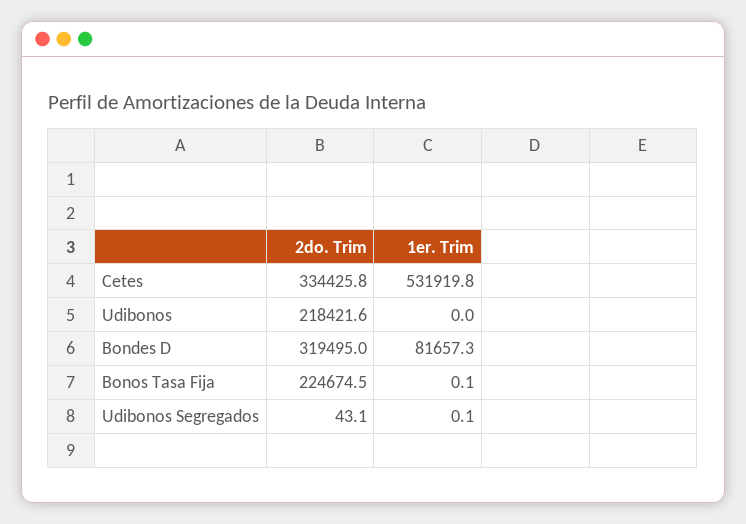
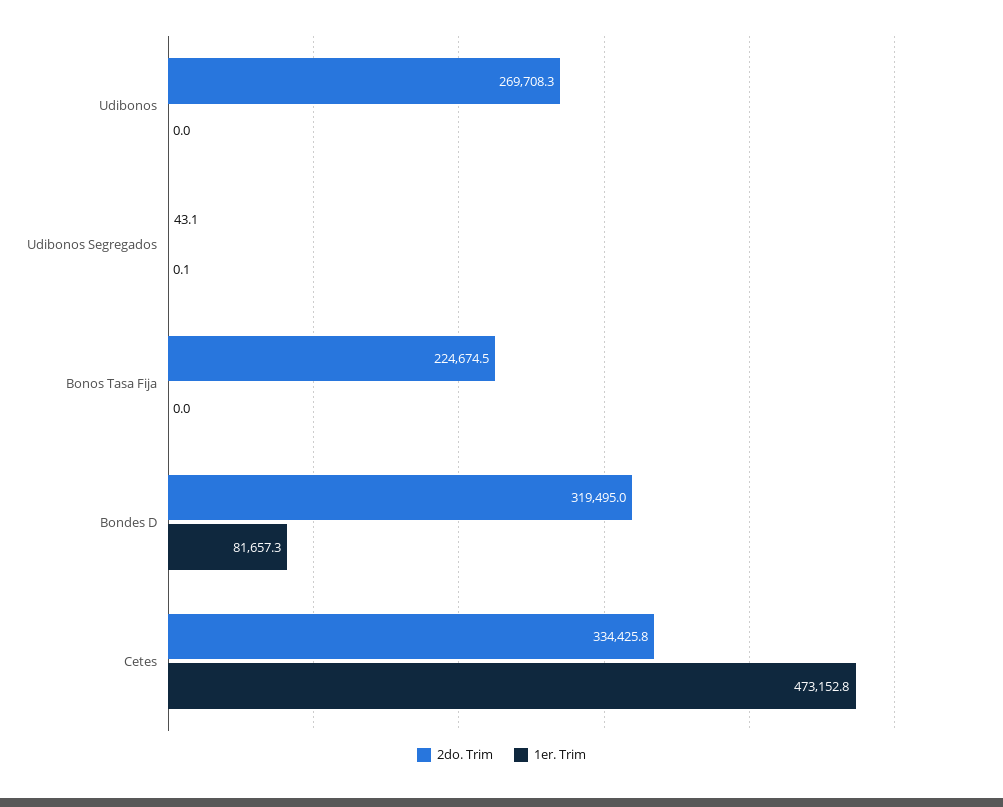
  {
    "2do. Trim": {
      "Cetes": 334425.8,
-     "Udibonos": 218421.6,
+     "Udibonos": 269708.3,
      "Bondes D": 319495,
      "Bonos Tasa Fija": 224674.5,
      "Udibonos Segregados": 43.1
    },
    "1er. Trim": {
-     "Cetes": 531919.8,
+     "Cetes": 473152.8,
      "Udibonos": 0,
      "Bondes D": 81657.3,
-     "Bonos Tasa Fija": 0.1,
+     "Bonos Tasa Fija": 0,
      "Udibonos Segregados": 0.1
    }
  }

